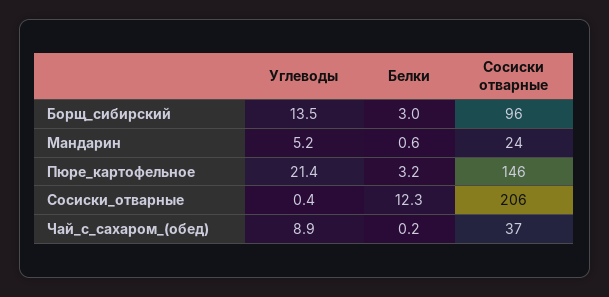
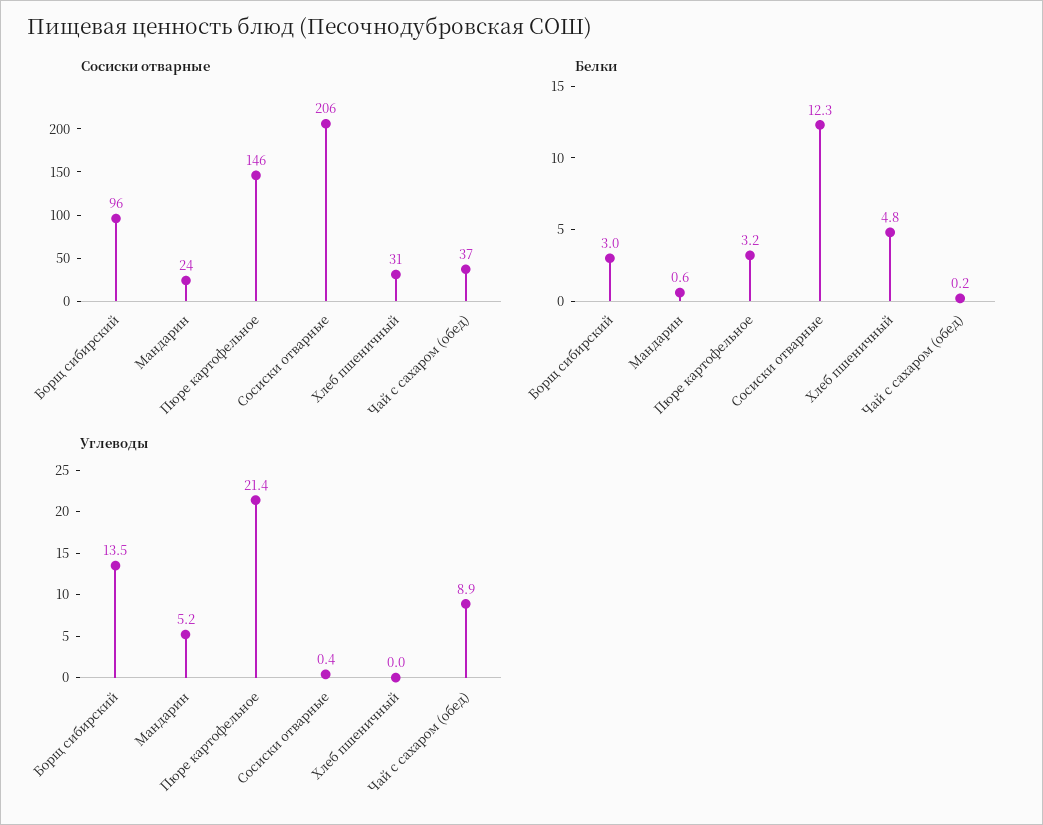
  {
    "Углеводы": {
      "Борщ_сибирский": 13.5,
      "Мандарин": 5.2,
      "Пюре_картофельное": 21.4,
      "Сосиски_отварные": 0.4,
-     "Чай_с_сахаром_(обед)": 8.9
+     "Чай_с_сахаром_(обед)": 8.9,
+     "Хлеб пшеничный": 0
    },
    "Белки": {
      "Борщ_сибирский": 3,
      "Мандарин": 0.6,
      "Пюре_картофельное": 3.2,
      "Сосиски_отварные": 12.3,
-     "Чай_с_сахаром_(обед)": 0.2
+     "Чай_с_сахаром_(обед)": 0.2,
+     "Хлеб пшеничный": 4.8
    },
    "Сосиски отварные": {
      "Борщ_сибирский": 96,
      "Мандарин": 24,
      "Пюре_картофельное": 146,
      "Сосиски_отварные": 206,
-     "Чай_с_сахаром_(обед)": 37
+     "Чай_с_сахаром_(обед)": 37,
+     "Хлеб пшеничный": 31
    }
  }

